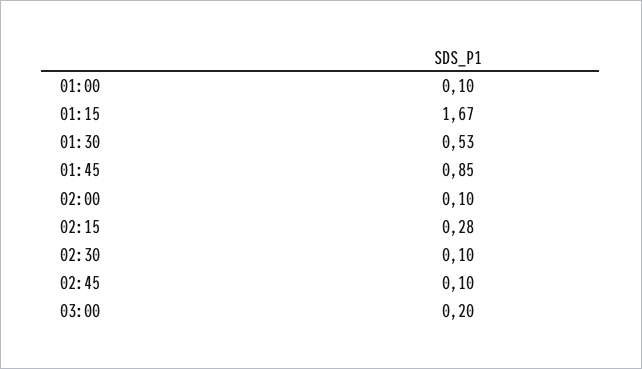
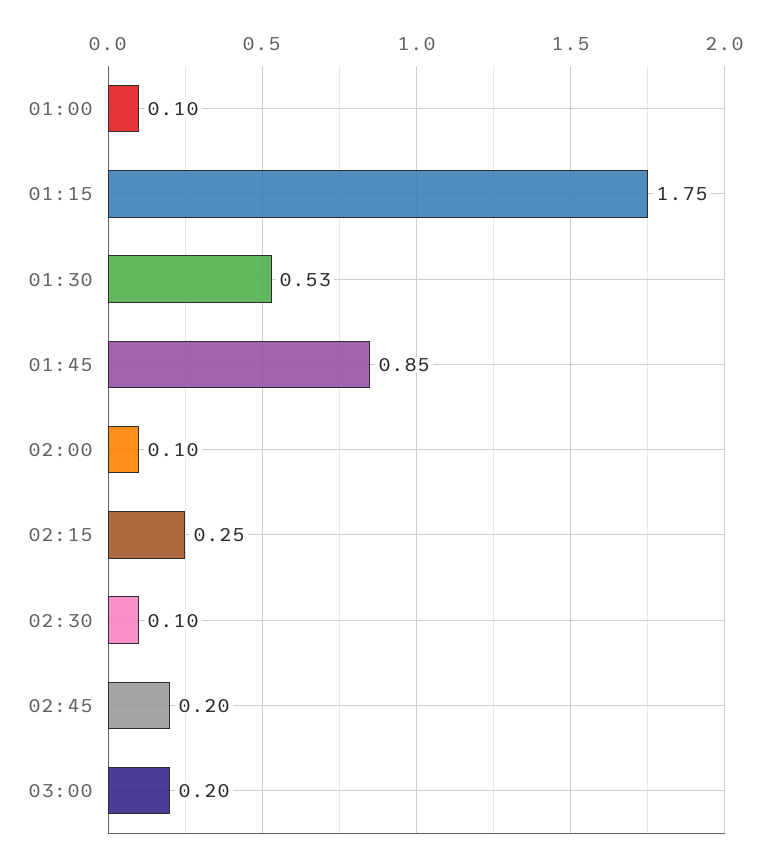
  {
    "01:00": 0.1,
-   "01:15": 1.67,
+   "01:15": 1.75,
    "01:30": 0.53,
    "01:45": 0.85,
    "02:00": 0.1,
-   "02:15": 0.28,
+   "02:15": 0.25,
    "02:30": 0.1,
-   "02:45": 0.1,
+   "02:45": 0.2,
    "03:00": 0.2
  }

